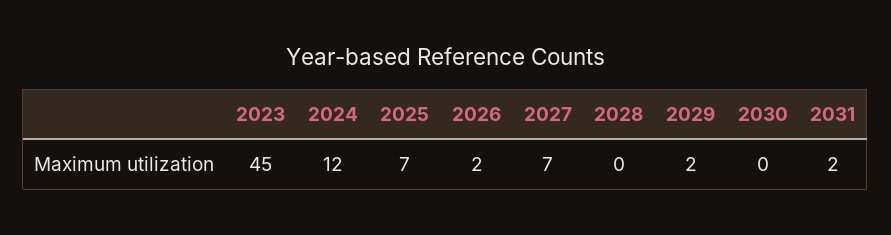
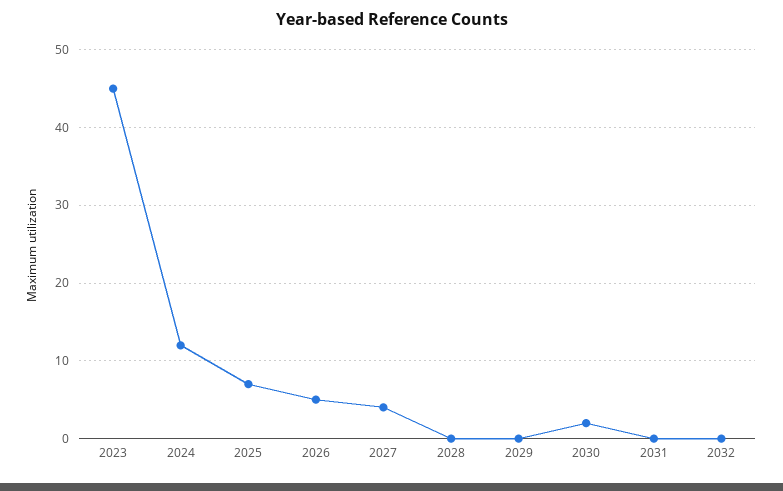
  {
    "2023": 45,
    "2024": 12,
    "2025": 7,
-   "2026": 2,
+   "2026": 5,
-   "2027": 7,
+   "2027": 4,
    "2028": 0,
-   "2029": 2,
+   "2029": 0,
-   "2030": 0,
+   "2030": 2,
-   "2031": 2
+   "2031": 0,
+   "2032": 0
  }

